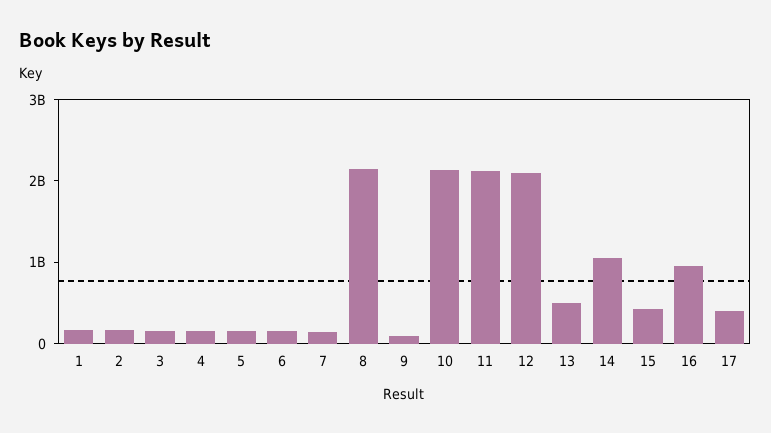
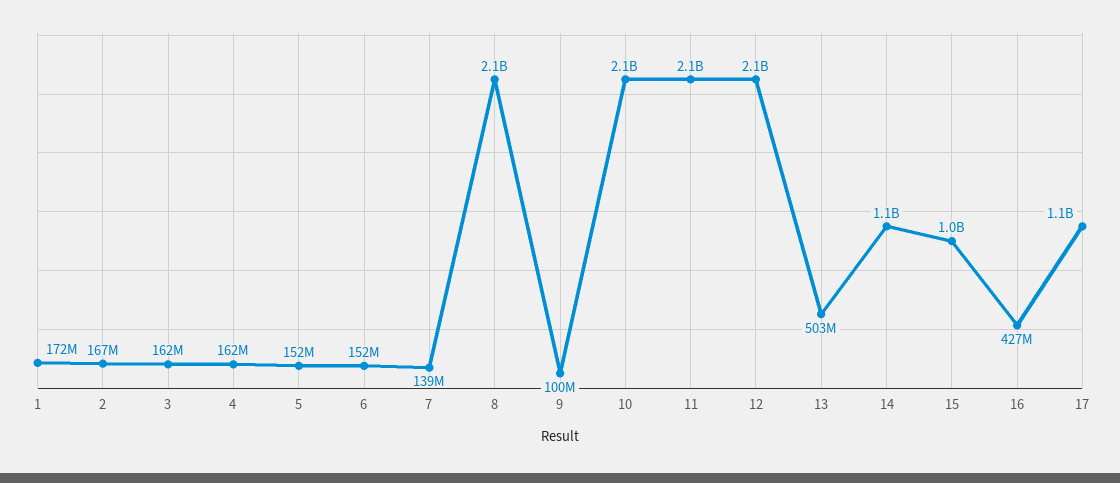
  {
    "1": 172000000,
    "2": 167000000,
    "3": 162000000,
    "4": 162000000,
    "5": 152000000,
    "6": 152000000,
    "7": 139000000,
    "8": 2100000000,
    "9": 100000000,
    "10": 2100000000,
    "11": 2100000000,
    "12": 2100000000,
    "13": 503000000,
    "14": 1100000000,
-   "15": 400000000,
+   "15": 1000000000,
-   "16": 1000000000,
+   "16": 427000000,
-   "17": 400000000
+   "17": 1100000000
  }

